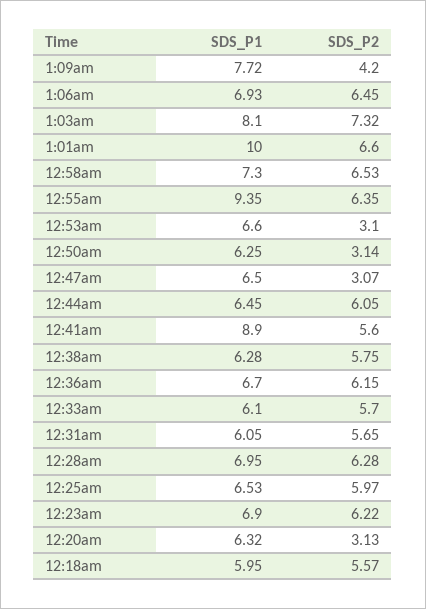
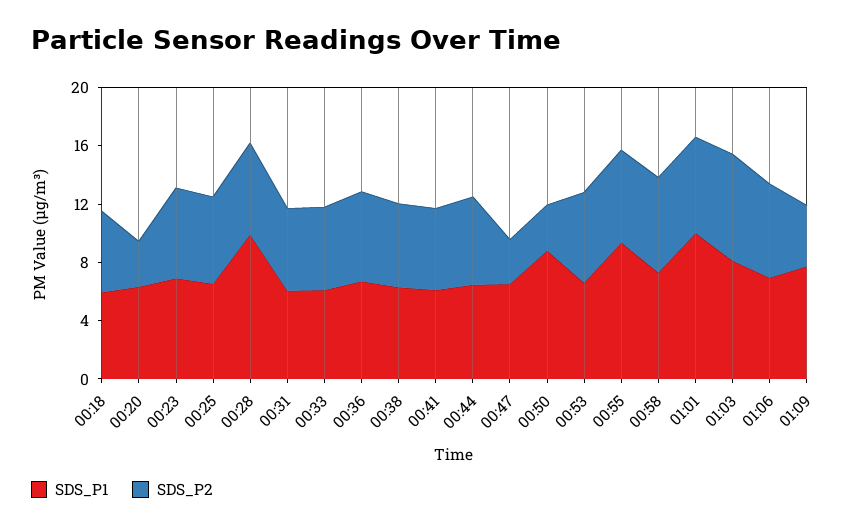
  {
    "SDS_P1": {
      "1:09am": 7.72,
      "1:06am": 6.93,
      "1:03am": 8.1,
      "1:01am": 10,
      "12:58am": 7.3,
      "12:55am": 9.35,
      "12:53am": 6.6,
-     "12:50am": 6.25,
+     "12:50am": 9,
      "12:47am": 6.5,
      "12:44am": 6.45,
-     "12:41am": 8.9,
+     "12:41am": 6,
      "12:38am": 6.28,
      "12:36am": 6.7,
      "12:33am": 6.1,
      "12:31am": 6.05,
-     "12:28am": 6.95,
+     "12:28am": 10,
      "12:25am": 6.53,
      "12:23am": 6.9,
      "12:20am": 6.32,
      "12:18am": 5.95
    },
    "SDS_P2": {
      "1:09am": 4.2,
      "1:06am": 6.45,
      "1:03am": 7.32,
      "1:01am": 6.6,
      "12:58am": 6.53,
      "12:55am": 6.35,
-     "12:53am": 3.1,
+     "12:53am": 6,
      "12:50am": 3.14,
      "12:47am": 3.07,
      "12:44am": 6.05,
      "12:41am": 5.6,
      "12:38am": 5.75,
      "12:36am": 6.15,
      "12:33am": 5.7,
      "12:31am": 5.65,
      "12:28am": 6.28,
      "12:25am": 5.97,
      "12:23am": 6.22,
      "12:20am": 3.13,
      "12:18am": 5.57
    }
  }

